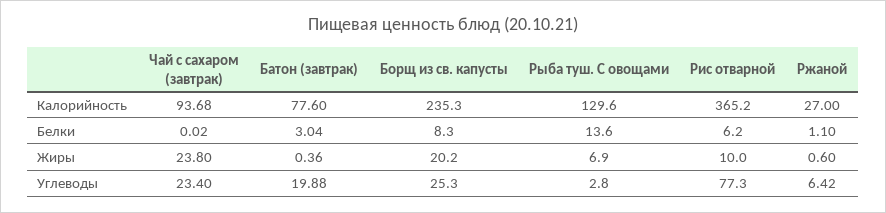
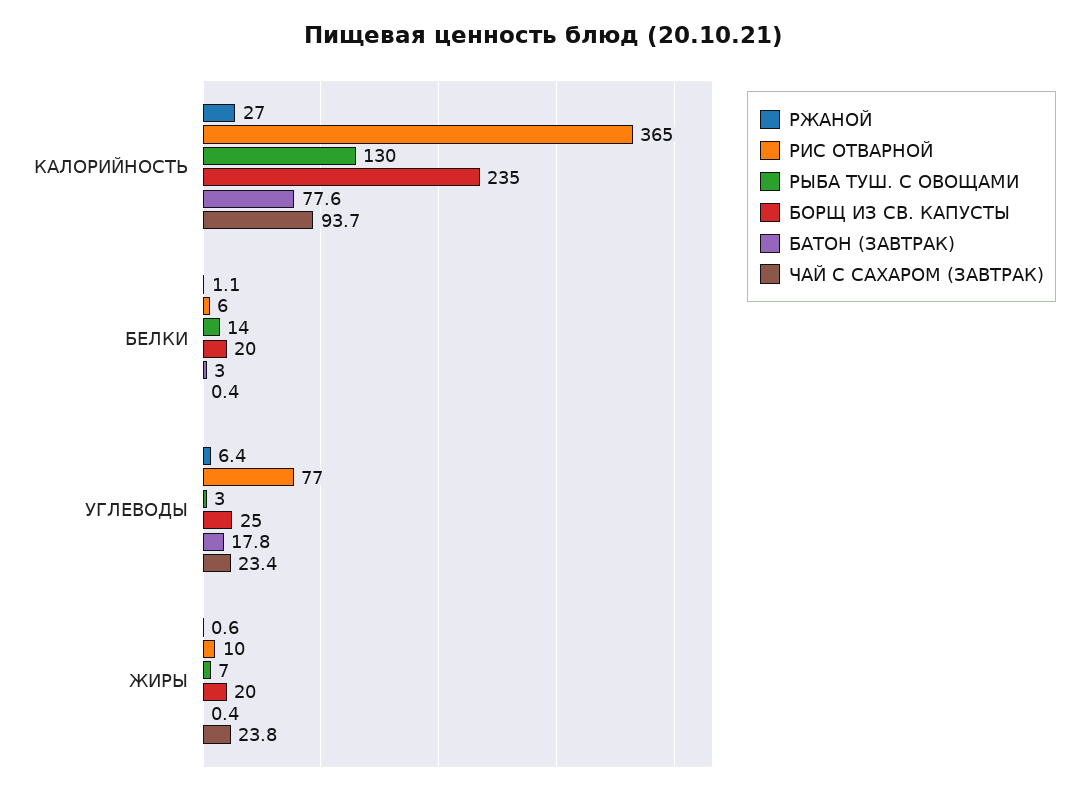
  {
    "Чай с сахаром (завтрак)": {
      "Калорийность": 93.68,
-     "Белки": 0.02,
+     "Белки": 0.4,
      "Жиры": 23.8,
      "Углеводы": 23.4
    },
    "Батон (завтрак)": {
      "Калорийность": 77.6,
      "Белки": 3.04,
      "Жиры": 0.36,
-     "Углеводы": 19.88
+     "Углеводы": 17.8
    },
    "Борщ из св. капусты": {
      "Калорийность": 235.3,
-     "Белки": 8.3,
+     "Белки": 20,
      "Жиры": 20.2,
      "Углеводы": 25.3
    },
    "Рыба туш. С овощами": {
      "Калорийность": 129.6,
      "Белки": 13.6,
      "Жиры": 6.9,
      "Углеводы": 2.8
    },
    "Рис отварной": {
      "Калорийность": 365.2,
      "Белки": 6.2,
      "Жиры": 10,
      "Углеводы": 77.3
    },
    "Ржаной": {
      "Калорийность": 27,
      "Белки": 1.1,
      "Жиры": 0.6,
      "Углеводы": 6.42
    }
  }

